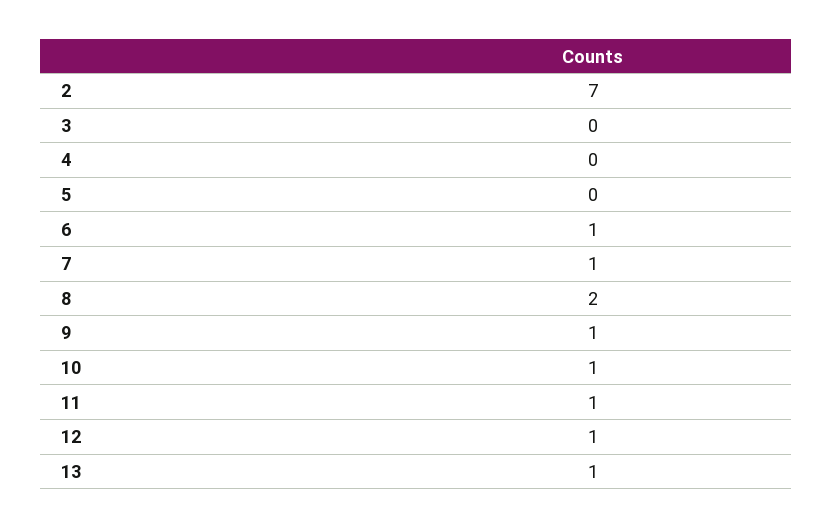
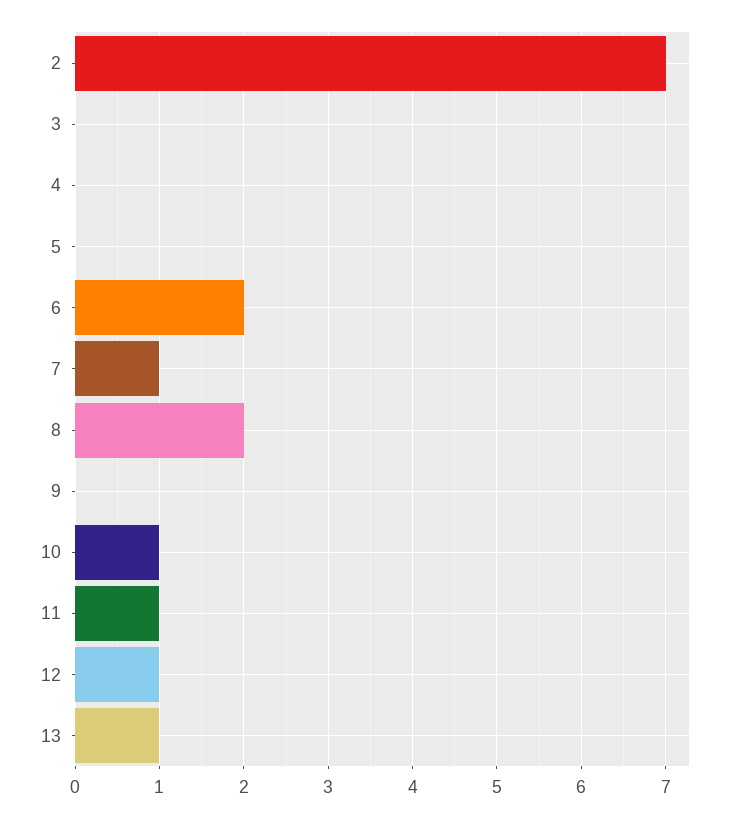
  {
    "2": 7,
    "3": 0,
    "4": 0,
    "5": 0,
-   "6": 1,
+   "6": 2,
    "7": 1,
    "8": 2,
-   "9": 1,
+   "9": 0,
    "10": 1,
    "11": 1,
    "12": 1,
    "13": 1
  }

